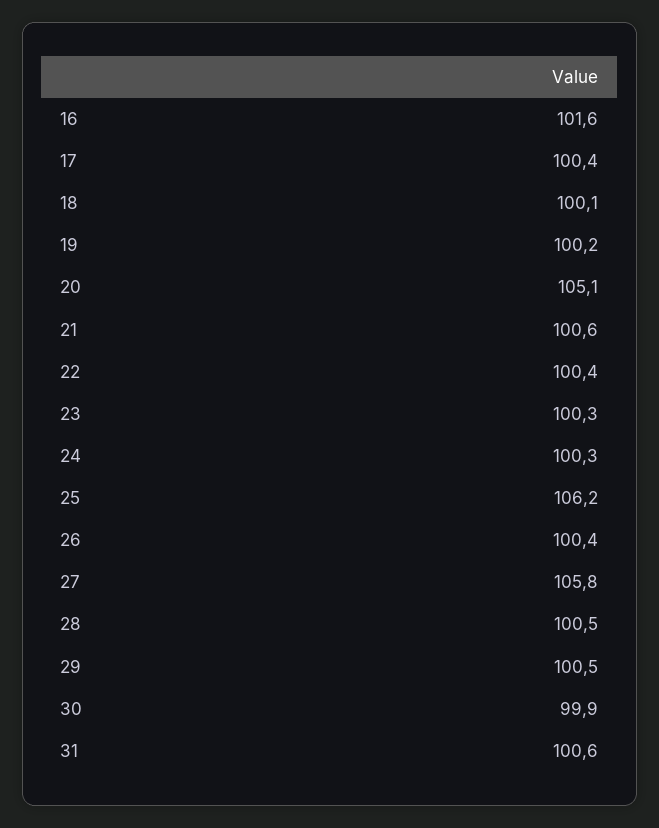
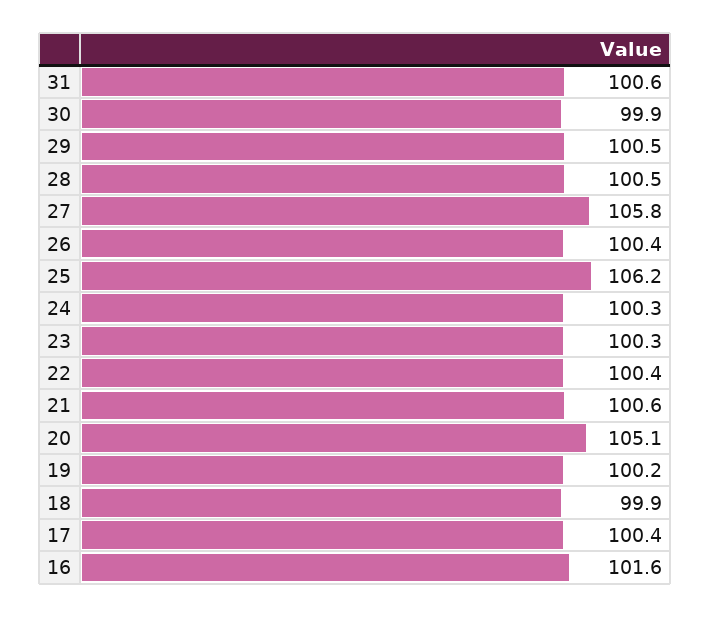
  {
    "16": 101.6,
    "17": 100.4,
-   "18": 100.1,
+   "18": 99.9,
    "19": 100.2,
    "20": 105.1,
    "21": 100.6,
    "22": 100.4,
    "23": 100.3,
    "24": 100.3,
    "25": 106.2,
    "26": 100.4,
    "27": 105.8,
    "28": 100.5,
    "29": 100.5,
    "30": 99.9,
    "31": 100.6
  }

